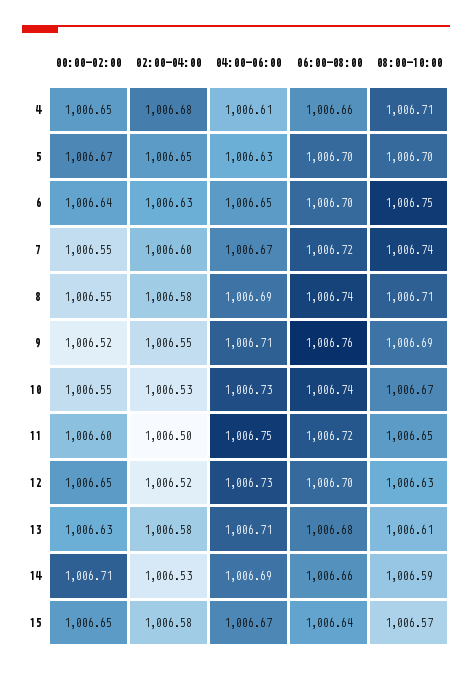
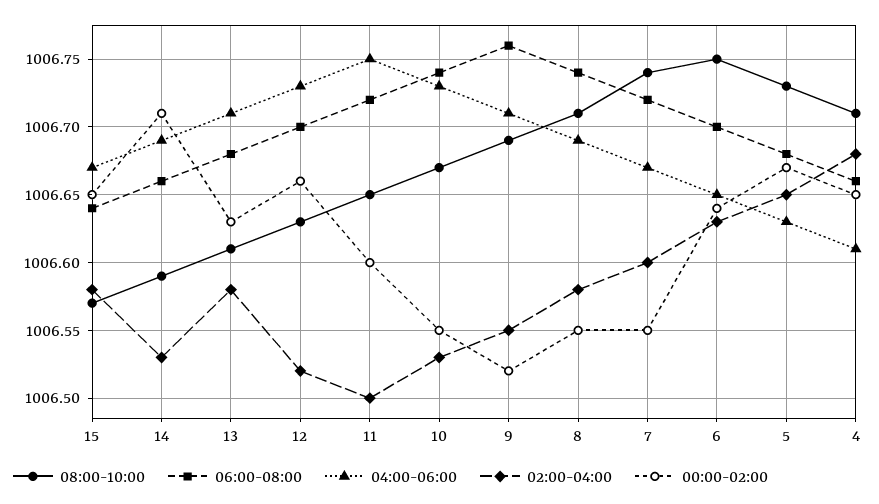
  {
    "00:00-02:00": {
      "4": 1006.65,
      "5": 1006.67,
      "6": 1006.64,
      "7": 1006.55,
      "8": 1006.55,
      "9": 1006.52,
      "10": 1006.55,
      "11": 1006.6,
-     "12": 1006.65,
+     "12": 1006.66,
      "13": 1006.63,
      "14": 1006.71,
      "15": 1006.65
    },
    "02:00-04:00": {
      "4": 1006.68,
      "5": 1006.65,
      "6": 1006.63,
      "7": 1006.6,
      "8": 1006.58,
      "9": 1006.55,
      "10": 1006.53,
      "11": 1006.5,
      "12": 1006.52,
      "13": 1006.58,
      "14": 1006.53,
      "15": 1006.58
    },
    "04:00-06:00": {
      "4": 1006.61,
      "5": 1006.63,
      "6": 1006.65,
      "7": 1006.67,
      "8": 1006.69,
      "9": 1006.71,
      "10": 1006.73,
      "11": 1006.75,
      "12": 1006.73,
      "13": 1006.71,
      "14": 1006.69,
      "15": 1006.67
    },
    "06:00-08:00": {
      "4": 1006.66,
-     "5": 1006.7,
+     "5": 1006.68,
      "6": 1006.7,
      "7": 1006.72,
      "8": 1006.74,
      "9": 1006.76,
      "10": 1006.74,
      "11": 1006.72,
      "12": 1006.7,
      "13": 1006.68,
      "14": 1006.66,
      "15": 1006.64
    },
    "08:00-10:00": {
      "4": 1006.71,
-     "5": 1006.7,
+     "5": 1006.73,
      "6": 1006.75,
      "7": 1006.74,
      "8": 1006.71,
      "9": 1006.69,
      "10": 1006.67,
      "11": 1006.65,
      "12": 1006.63,
      "13": 1006.61,
      "14": 1006.59,
      "15": 1006.57
    }
  }

